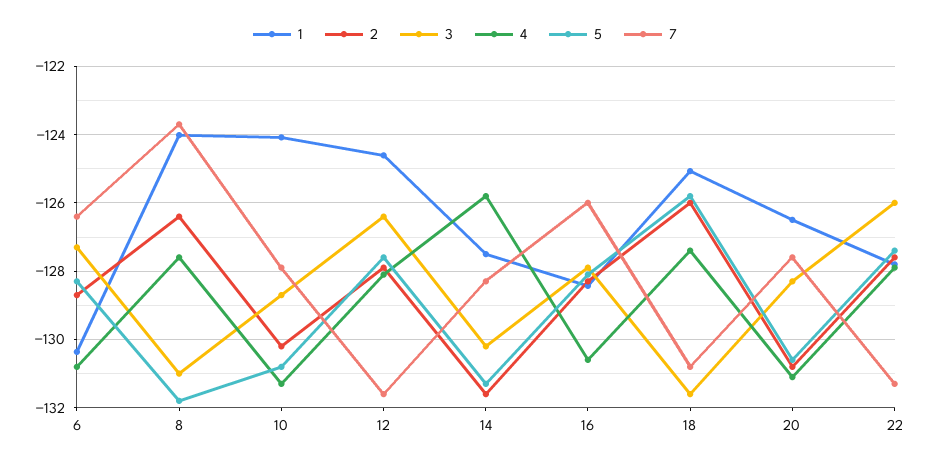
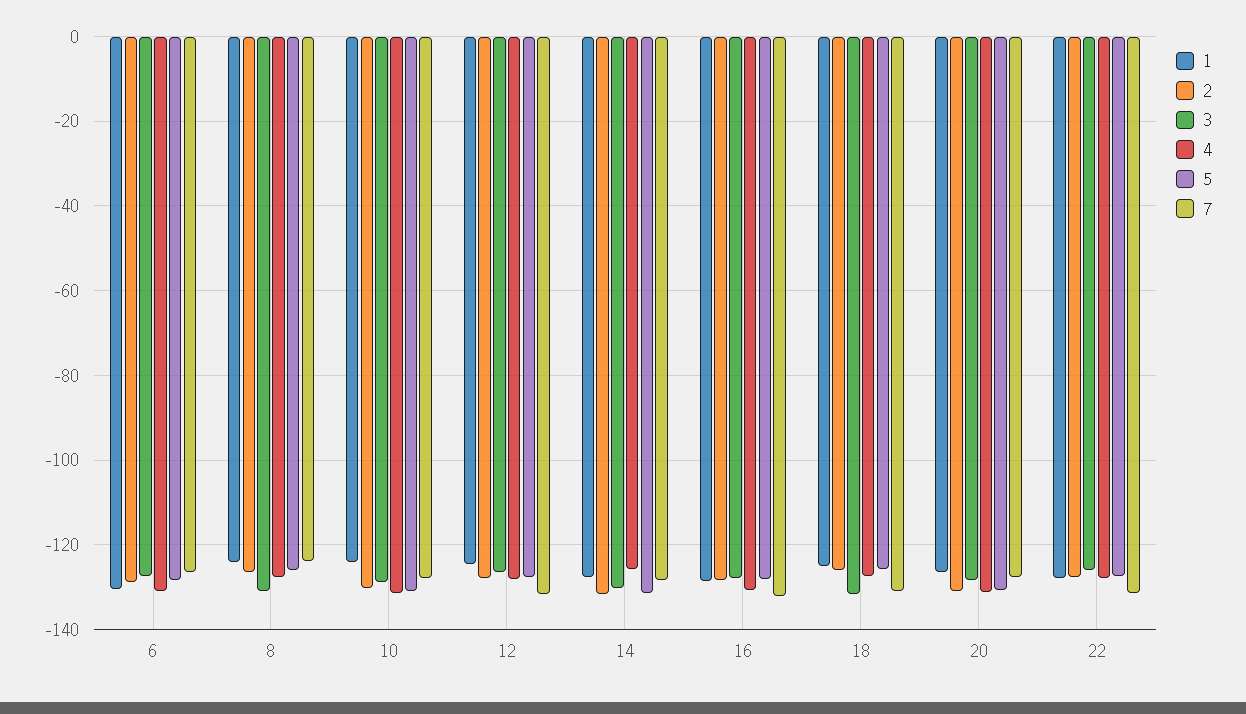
  {
    "1": {
      "6": -130.4,
      "8": -124,
      "10": -124,
      "12": -124.6,
      "14": -127.6,
      "16": -128.4,
      "18": -125,
      "20": -126.6,
      "22": -127.8
    },
    "2": {
      "6": -128.8,
      "8": -126.4,
      "10": -130.2,
      "12": -128,
      "14": -131.6,
      "16": -128.4,
      "18": -126,
      "20": -130.8,
      "22": -127.6
    },
    "3": {
      "6": -127.4,
      "8": -131,
      "10": -128.8,
      "12": -126.4,
      "14": -130.2,
      "16": -128,
      "18": -131.6,
      "20": -128.4,
      "22": -126
    },
    "4": {
      "6": -130.8,
      "8": -127.6,
      "10": -131.4,
      "12": -128.2,
      "14": -125.8,
      "16": -130.6,
      "18": -127.4,
      "20": -131.2,
      "22": -128
    },
    "5": {
      "6": -128.4,
-     "8": -131.8,
+     "8": -126,
      "10": -130.8,
      "12": -127.6,
      "14": -131.4,
      "16": -128.2,
      "18": -125.8,
      "20": -130.6,
      "22": -127.4
    },
    "7": {
      "6": -126.4,
      "8": -123.8,
      "10": -128,
      "12": -131.6,
      "14": -128.4,
-     "16": -126,
+     "16": -132,
      "18": -130.8,
      "20": -127.6,
      "22": -131.4
    }
  }

